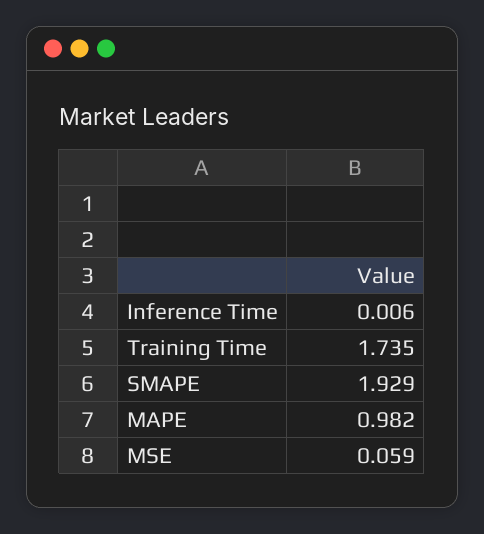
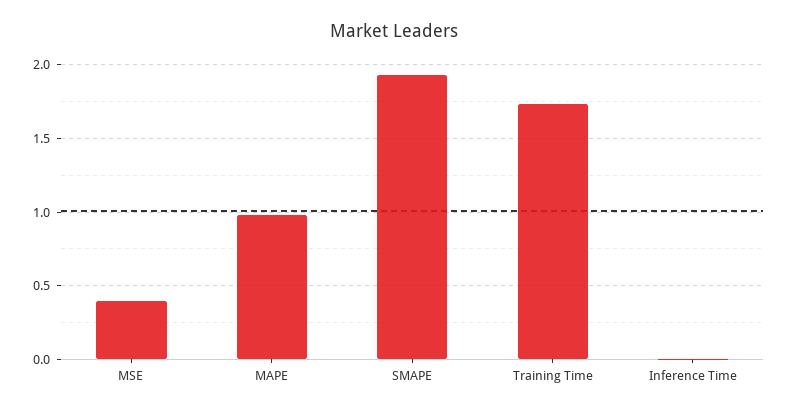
  {
    "Inference Time": 0.006,
    "Training Time": 1.735,
    "SMAPE": 1.929,
    "MAPE": 0.982,
-   "MSE": 0.059
+   "MSE": 0.4
  }

